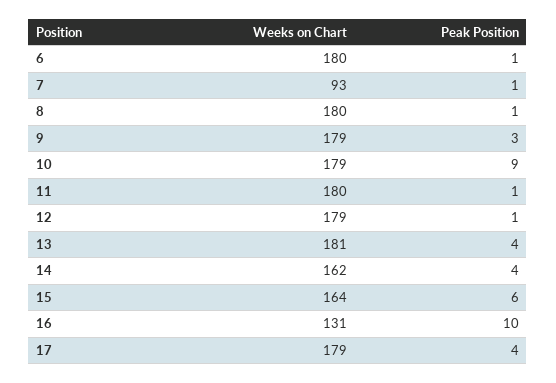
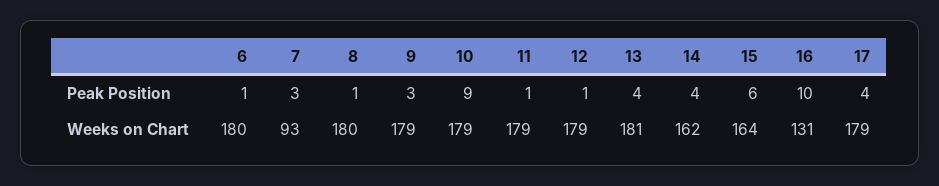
  {
    "Weeks on Chart": {
      "6": 180,
      "7": 93,
      "8": 180,
      "9": 179,
      "10": 179,
-     "11": 180,
+     "11": 179,
      "12": 179,
      "13": 181,
      "14": 162,
      "15": 164,
      "16": 131,
      "17": 179
    },
    "Peak Position": {
      "6": 1,
-     "7": 1,
+     "7": 3,
      "8": 1,
      "9": 3,
      "10": 9,
      "11": 1,
      "12": 1,
      "13": 4,
      "14": 4,
      "15": 6,
      "16": 10,
      "17": 4
    }
  }

